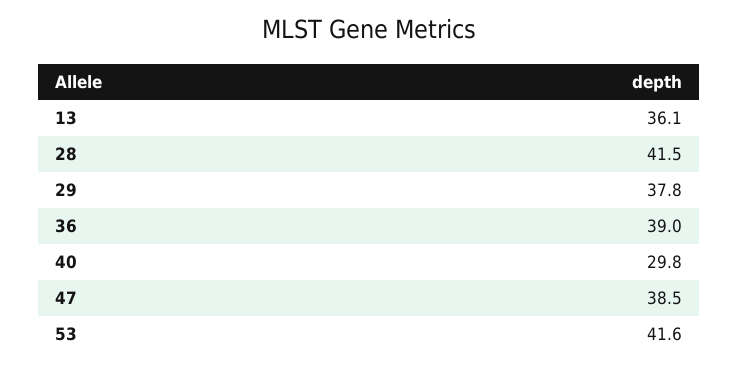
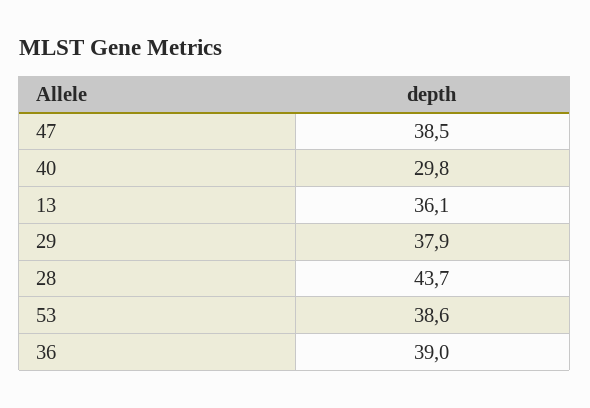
  {
    "13": 36.1,
-   "28": 41.5,
+   "28": 43.7,
-   "29": 37.8,
+   "29": 37.9,
    "36": 39,
    "40": 29.8,
    "47": 38.5,
-   "53": 41.6
+   "53": 38.6
  }

